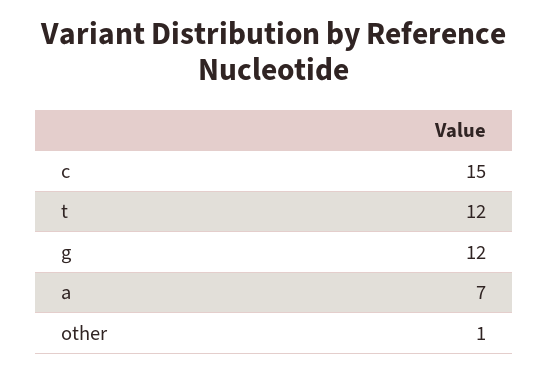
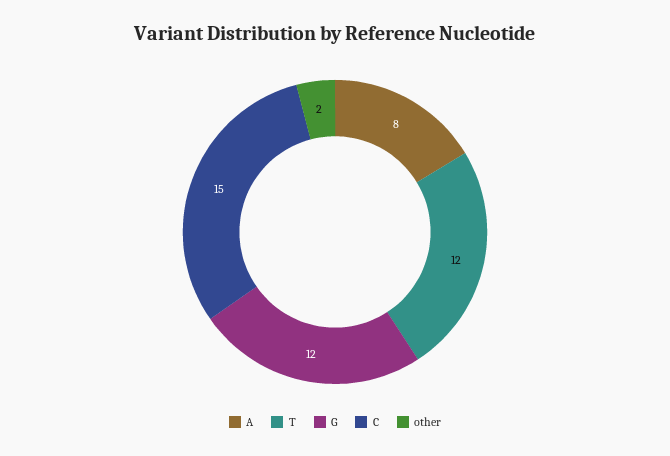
  {
    "c": 15,
    "t": 12,
    "g": 12,
-   "a": 7,
+   "a": 8,
-   "other": 1
+   "other": 2
  }

